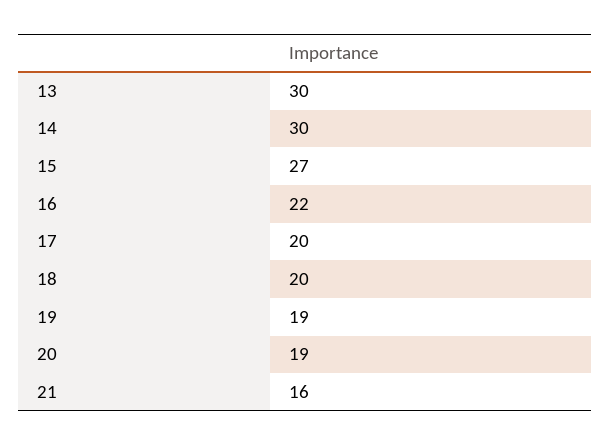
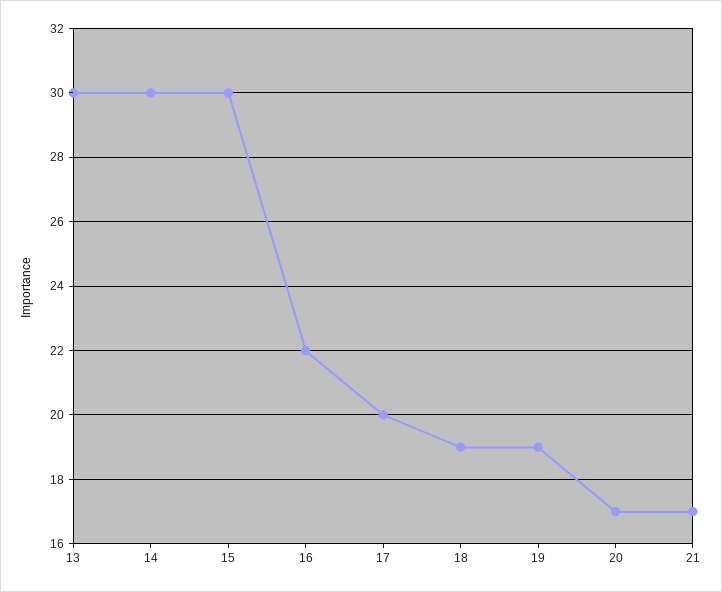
  {
    "13": 30,
    "14": 30,
-   "15": 27,
+   "15": 30,
    "16": 22,
    "17": 20,
-   "18": 20,
+   "18": 19,
    "19": 19,
-   "20": 19,
+   "20": 17,
-   "21": 16
+   "21": 17
  }

